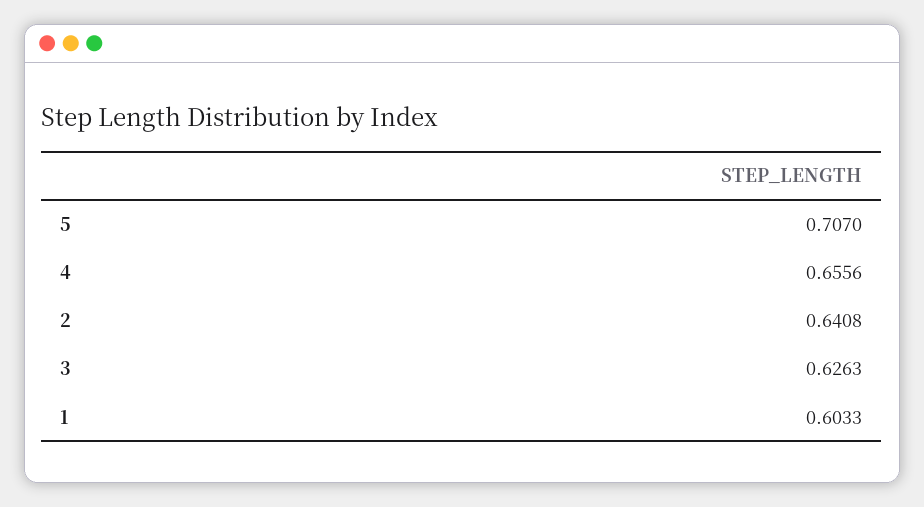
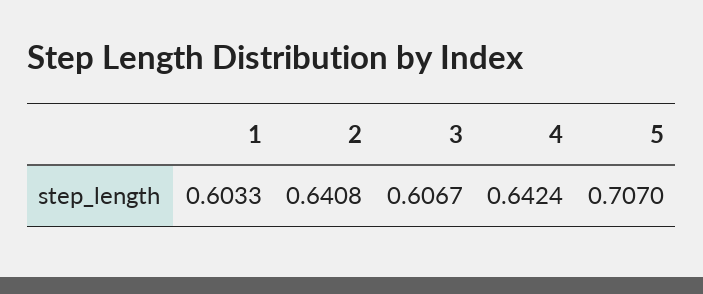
  {
    "5": 0.707,
-   "4": 0.6556,
+   "4": 0.6424,
    "2": 0.6408,
-   "3": 0.6263,
+   "3": 0.6067,
    "1": 0.6033
  }

